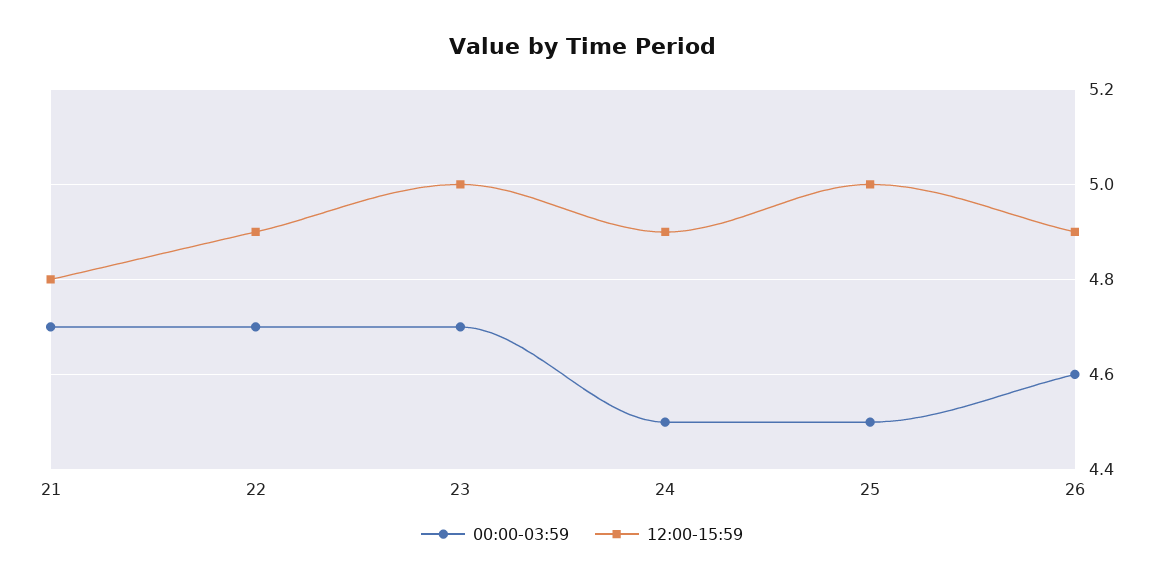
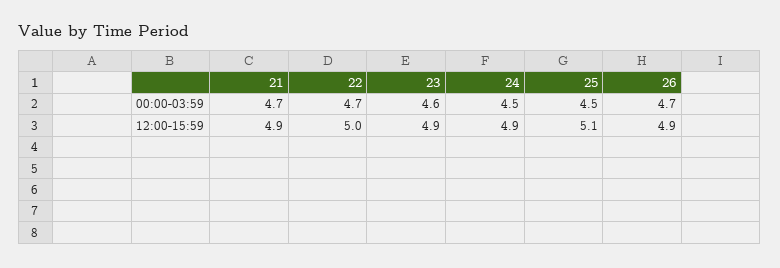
  {
    "00:00-03:59": {
      "21": 4.7,
      "22": 4.7,
-     "23": 4.7,
+     "23": 4.6,
      "24": 4.5,
      "25": 4.5,
-     "26": 4.6
+     "26": 4.7
    },
    "12:00-15:59": {
-     "21": 4.8,
+     "21": 4.9,
-     "22": 4.9,
+     "22": 5,
-     "23": 5,
+     "23": 4.9,
      "24": 4.9,
-     "25": 5,
+     "25": 5.1,
      "26": 4.9
    }
  }

